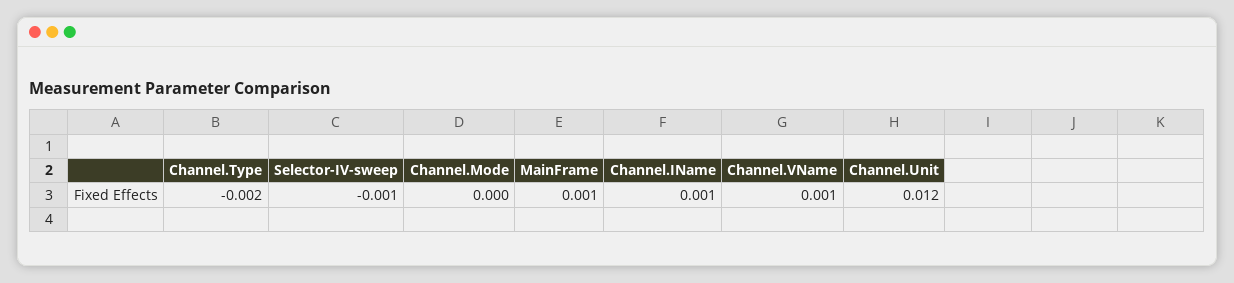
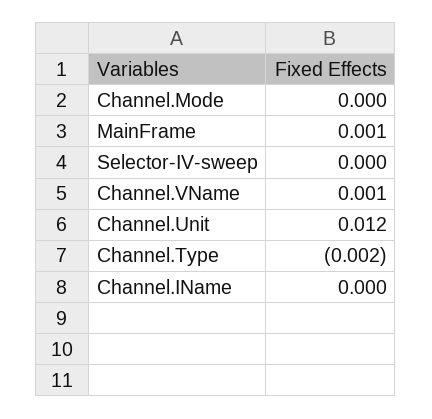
  {
    "Channel.Type": -0.002,
-   "Selector-IV-sweep": -0.001,
+   "Selector-IV-sweep": 0,
    "Channel.Mode": 0,
    "MainFrame": 0.001,
-   "Channel.IName": 0.001,
+   "Channel.IName": 0,
    "Channel.VName": 0.001,
    "Channel.Unit": 0.012
  }

